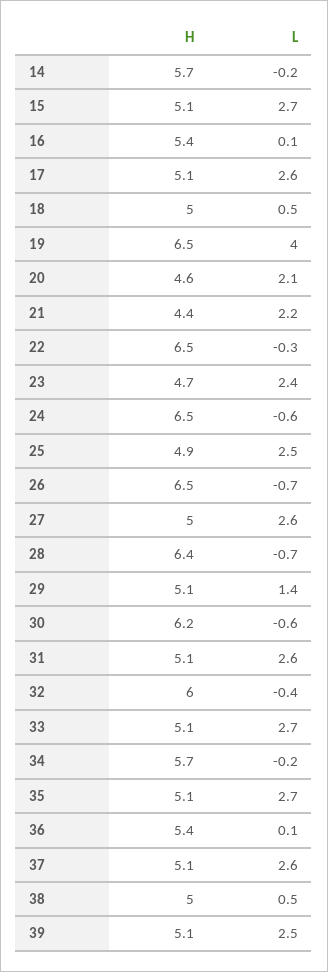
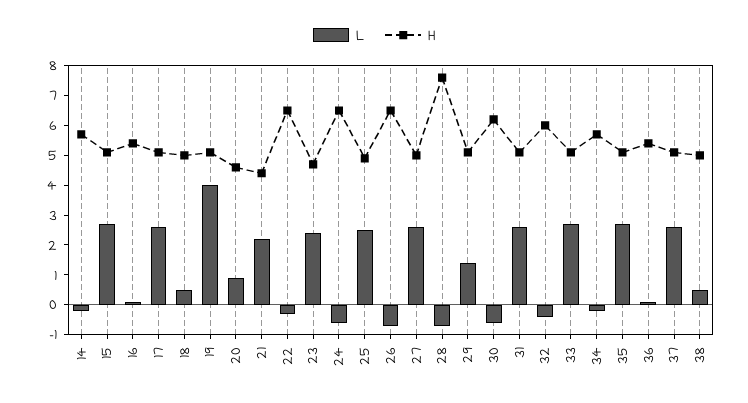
  {
    "H": {
      "14": 5.7,
      "15": 5.1,
      "16": 5.4,
      "17": 5.1,
      "18": 5,
-     "19": 6.5,
+     "19": 5,
      "20": 4.6,
      "21": 4.4,
      "22": 6.5,
      "23": 4.7,
      "24": 6.5,
      "25": 4.9,
      "26": 6.5,
      "27": 5,
-     "28": 6.4,
+     "28": 7.5,
      "29": 5.1,
      "30": 6.2,
      "31": 5.1,
      "32": 6,
      "33": 5.1,
      "34": 5.7,
      "35": 5.1,
      "36": 5.4,
      "37": 5.1,
-     "38": 5,
+     "38": 5
-     "39": 5.1
    },
    "L": {
      "14": -0.2,
      "15": 2.7,
      "16": 0.1,
      "17": 2.6,
      "18": 0.5,
      "19": 4,
-     "20": 2.1,
+     "20": 1,
      "21": 2.2,
      "22": -0.3,
      "23": 2.4,
      "24": -0.6,
      "25": 2.5,
      "26": -0.7,
      "27": 2.6,
      "28": -0.7,
      "29": 1.4,
      "30": -0.6,
      "31": 2.6,
      "32": -0.4,
      "33": 2.7,
      "34": -0.2,
      "35": 2.7,
      "36": 0.1,
      "37": 2.6,
-     "38": 0.5,
+     "38": 0.5
-     "39": 2.5
    }
  }

